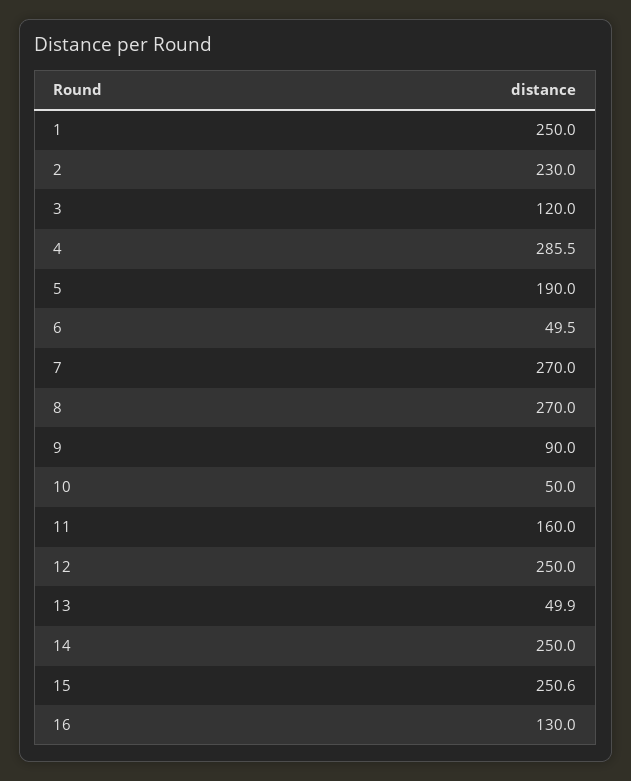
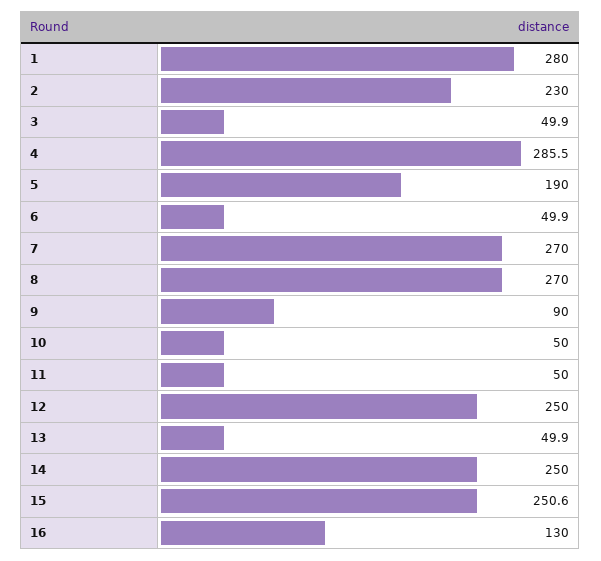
  {
-   "1": 250,
+   "1": 280,
    "2": 230,
-   "3": 120,
+   "3": 49.9,
    "4": 285.5,
    "5": 190,
-   "6": 49.5,
+   "6": 49.9,
    "7": 270,
    "8": 270,
    "9": 90,
    "10": 50,
-   "11": 160,
+   "11": 50,
    "12": 250,
    "13": 49.9,
    "14": 250,
    "15": 250.6,
    "16": 130
  }

